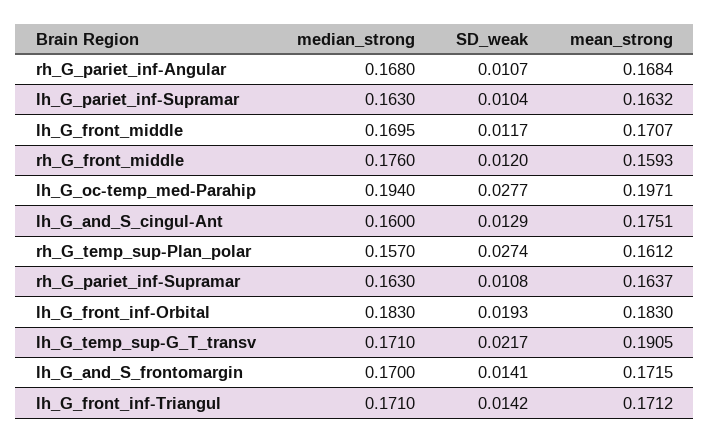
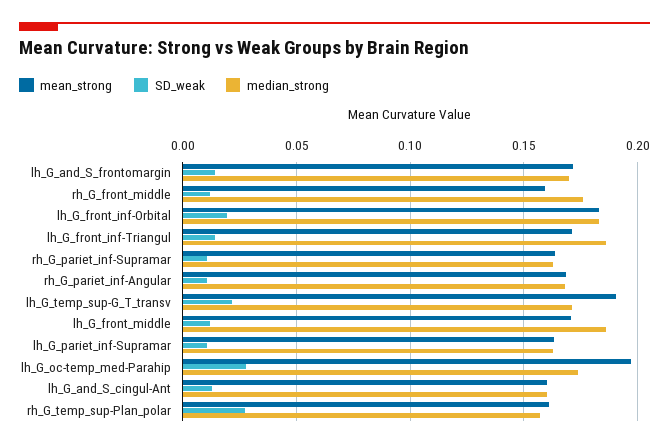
  {
    "median_strong": {
      "rh_G_pariet_inf-Angular": 0.168,
      "lh_G_pariet_inf-Supramar": 0.163,
-     "lh_G_front_middle": 0.1695,
+     "lh_G_front_middle": 0.185,
      "rh_G_front_middle": 0.176,
-     "lh_G_oc-temp_med-Parahip": 0.194,
+     "lh_G_oc-temp_med-Parahip": 0.175,
      "lh_G_and_S_cingul-Ant": 0.16,
      "rh_G_temp_sup-Plan_polar": 0.157,
      "rh_G_pariet_inf-Supramar": 0.163,
      "lh_G_front_inf-Orbital": 0.183,
      "lh_G_temp_sup-G_T_transv": 0.171,
      "lh_G_and_S_frontomargin": 0.17,
-     "lh_G_front_inf-Triangul": 0.171
+     "lh_G_front_inf-Triangul": 0.185
    },
    "SD_weak": {
      "rh_G_pariet_inf-Angular": 0.0107,
      "lh_G_pariet_inf-Supramar": 0.0104,
      "lh_G_front_middle": 0.0117,
      "rh_G_front_middle": 0.012,
      "lh_G_oc-temp_med-Parahip": 0.0277,
      "lh_G_and_S_cingul-Ant": 0.0129,
      "rh_G_temp_sup-Plan_polar": 0.0274,
      "rh_G_pariet_inf-Supramar": 0.0108,
      "lh_G_front_inf-Orbital": 0.0193,
      "lh_G_temp_sup-G_T_transv": 0.0217,
      "lh_G_and_S_frontomargin": 0.0141,
      "lh_G_front_inf-Triangul": 0.0142
    },
    "mean_strong": {
      "rh_G_pariet_inf-Angular": 0.1684,
      "lh_G_pariet_inf-Supramar": 0.1632,
      "lh_G_front_middle": 0.1707,
      "rh_G_front_middle": 0.1593,
      "lh_G_oc-temp_med-Parahip": 0.1971,
-     "lh_G_and_S_cingul-Ant": 0.1751,
+     "lh_G_and_S_cingul-Ant": 0.16,
      "rh_G_temp_sup-Plan_polar": 0.1612,
      "rh_G_pariet_inf-Supramar": 0.1637,
      "lh_G_front_inf-Orbital": 0.183,
      "lh_G_temp_sup-G_T_transv": 0.1905,
      "lh_G_and_S_frontomargin": 0.1715,
      "lh_G_front_inf-Triangul": 0.1712
    }
  }

